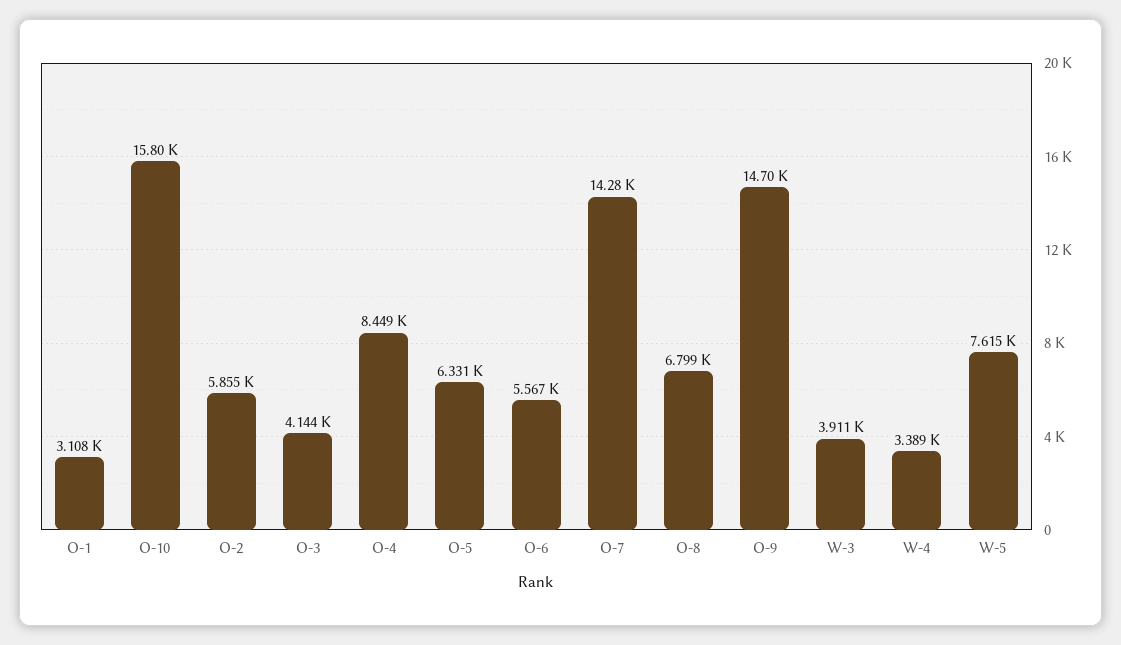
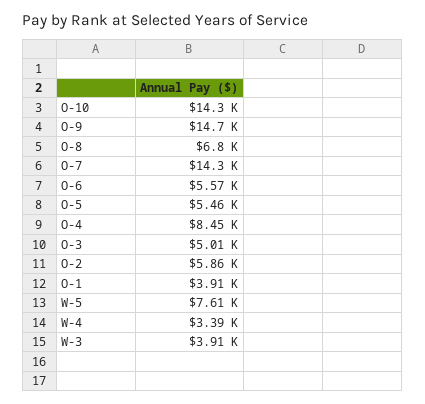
  {
-   "O-1": 3108,
+   "O-1": 3910,
-   "O-10": 15800,
+   "O-10": 14300,
    "O-2": 5855,
-   "O-3": 4144,
+   "O-3": 5010,
    "O-4": 8449,
-   "O-5": 6331,
+   "O-5": 5460,
    "O-6": 5567,
    "O-7": 14280,
    "O-8": 6799,
    "O-9": 14700,
    "W-3": 3911,
    "W-4": 3389,
    "W-5": 7615
  }

